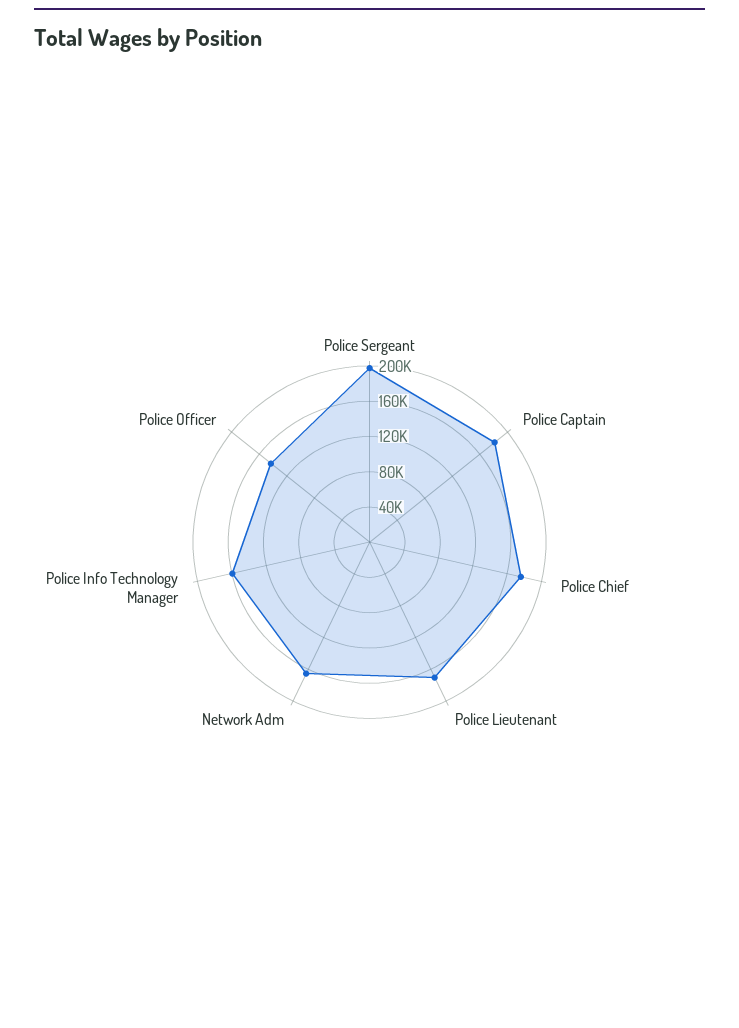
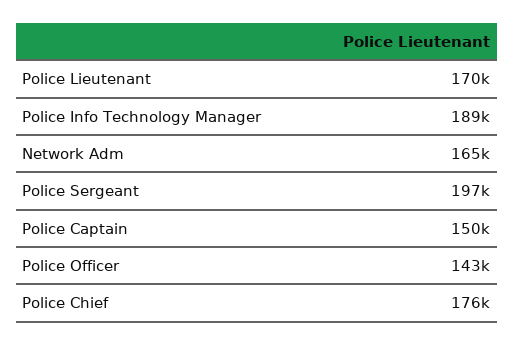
  {
    "Police Sergeant": 197000,
-   "Police Captain": 180000,
+   "Police Captain": 150000,
    "Police Chief": 176000,
    "Police Lieutenant": 170000,
    "Network Adm": 165000,
-   "Police Info Technology Manager": 160000,
+   "Police Info Technology Manager": 189000,
    "Police Officer": 143000
  }

